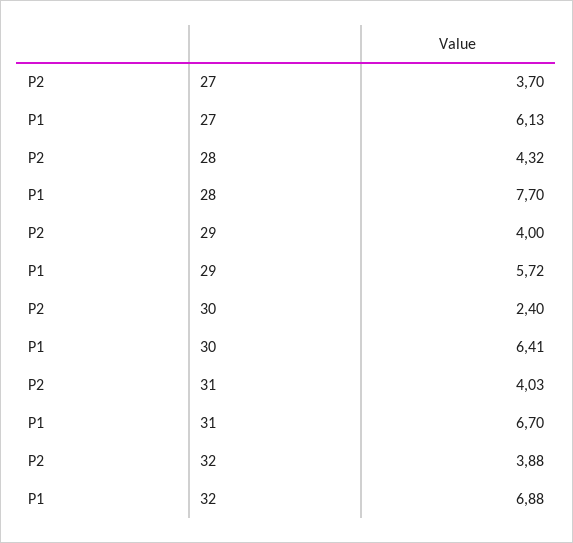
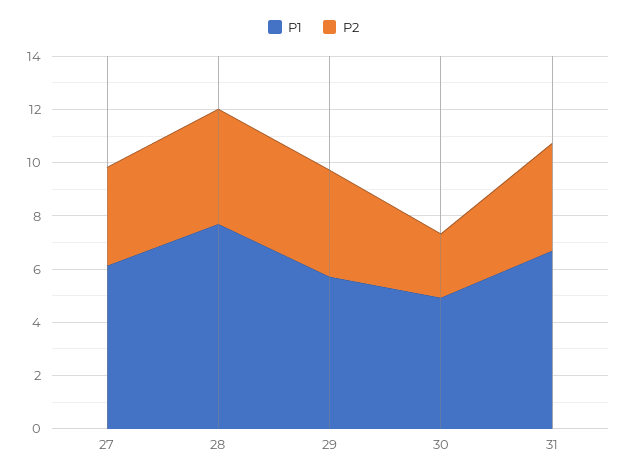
  {
    "P2": {
      "27": 3.7,
      "28": 4.32,
      "29": 4,
      "30": 2.4,
-     "31": 4.03,
+     "31": 4.03
-     "32": 3.88
    },
    "P1": {
      "27": 6.13,
      "28": 7.7,
      "29": 5.72,
-     "30": 6.41,
+     "30": 5,
-     "31": 6.7,
+     "31": 6.7
-     "32": 6.88
    }
  }

